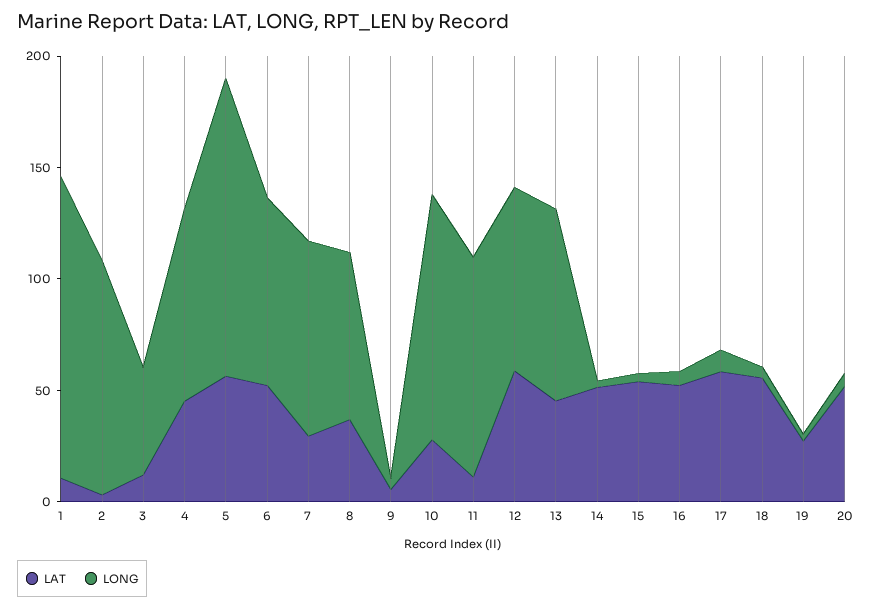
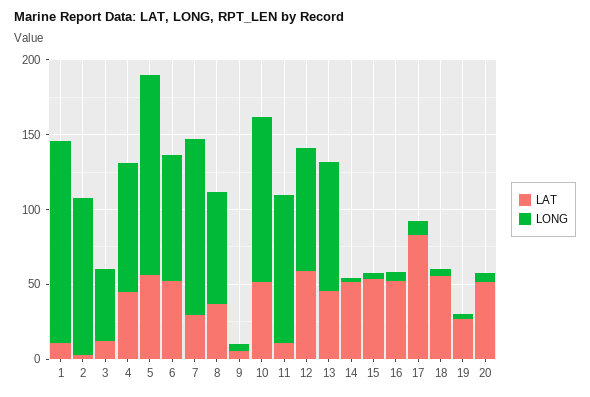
  {
    "LAT": {
      "1": 10,
      "2": 0,
      "3": 10,
      "4": 50,
      "5": 60,
      "6": 50,
      "7": 30,
      "8": 40,
      "9": 10,
-     "10": 30,
+     "10": 50,
      "11": 10,
      "12": 60,
      "13": 50,
      "14": 50,
      "15": 50,
      "16": 50,
-     "17": 60,
+     "17": 80,
      "18": 60,
      "19": 30,
      "20": 50
    },
    "LONG": {
      "1": 140,
      "2": 100,
      "3": 50,
      "4": 90,
      "5": 130,
      "6": 80,
-     "7": 90,
+     "7": 120,
      "8": 80,
      "9": 0,
      "10": 110,
      "11": 100,
      "12": 80,
      "13": 90,
      "14": 0,
      "15": 0,
      "16": 10,
      "17": 10,
      "18": 10,
      "19": 0,
      "20": 10
    }
  }

